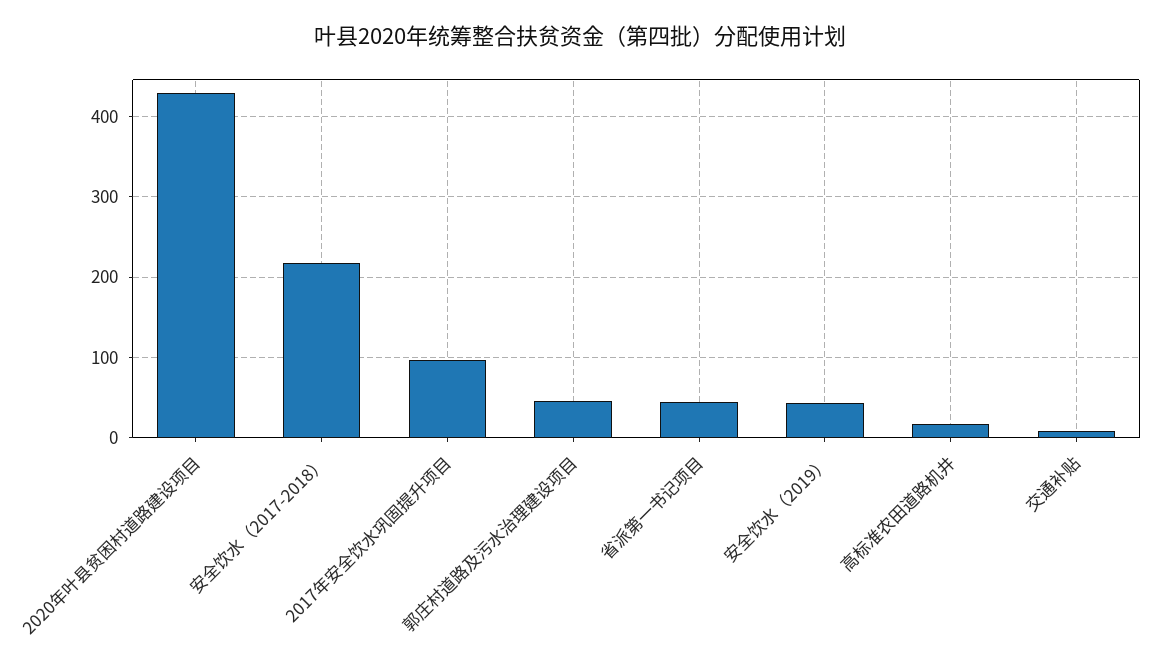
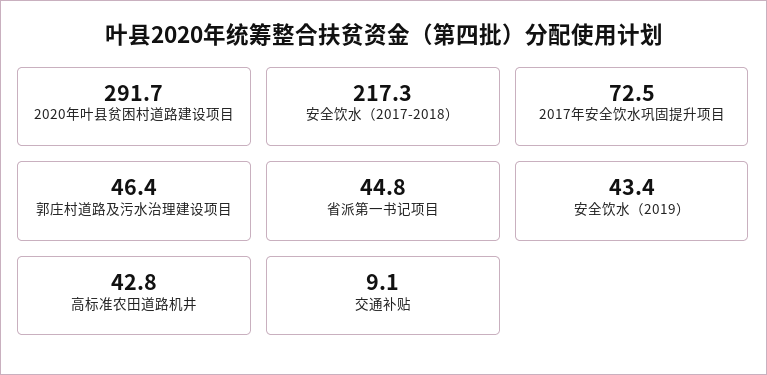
  {
-   "2020年叶县贫困村道路建设项目": 430,
+   "2020年叶县贫困村道路建设项目": 291.7,
    "安全饮水（2017-2018）": 217.3,
-   "2017年安全饮水巩固提升项目": 100,
+   "2017年安全饮水巩固提升项目": 72.5,
    "郭庄村道路及污水治理建设项目": 46.4,
    "省派第一书记项目": 44.8,
    "安全饮水（2019）": 43.4,
-   "高标准农田道路机井": 20,
+   "高标准农田道路机井": 42.8,
    "交通补贴": 9.1
  }

